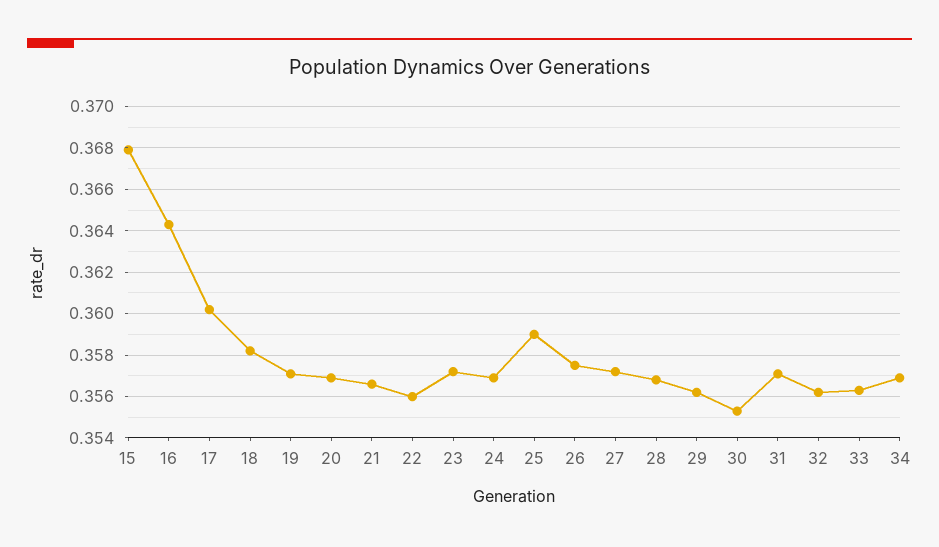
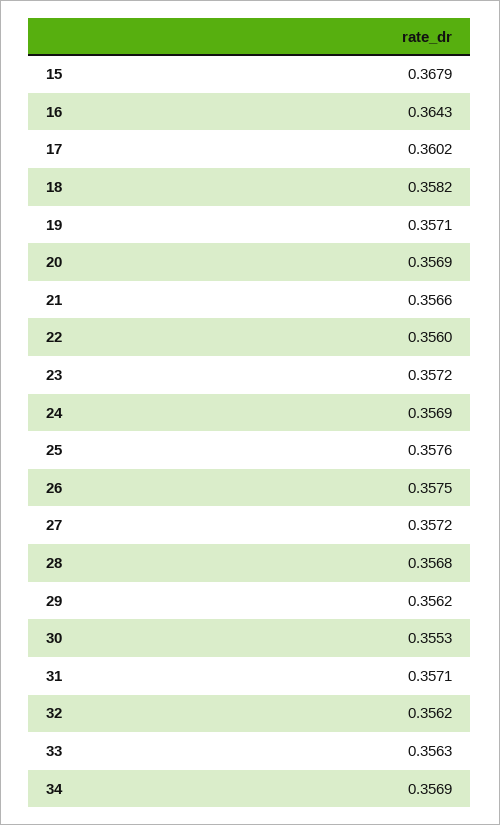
  {
    "15": 0.3679,
    "16": 0.3643,
    "17": 0.3602,
    "18": 0.3582,
    "19": 0.3571,
    "20": 0.3569,
    "21": 0.3566,
    "22": 0.356,
    "23": 0.3572,
    "24": 0.3569,
-   "25": 0.359,
+   "25": 0.3576,
    "26": 0.3575,
    "27": 0.3572,
    "28": 0.3568,
    "29": 0.3562,
    "30": 0.3553,
    "31": 0.3571,
    "32": 0.3562,
    "33": 0.3563,
    "34": 0.3569
  }

